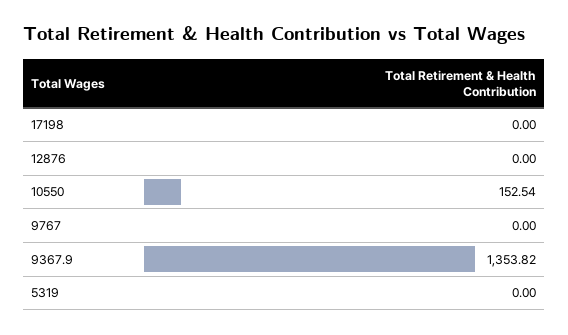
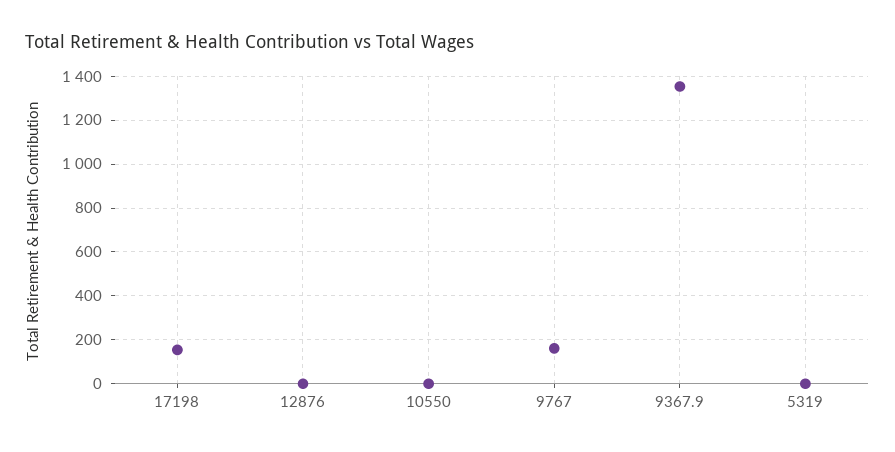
  {
-   "17198": 0,
+   "17198": 150,
    "12876": 0,
-   "10550": 152.54,
+   "10550": 0,
-   "9767": 0,
+   "9767": 150,
    "9367.9": 1353.82,
    "5319": 0
  }

